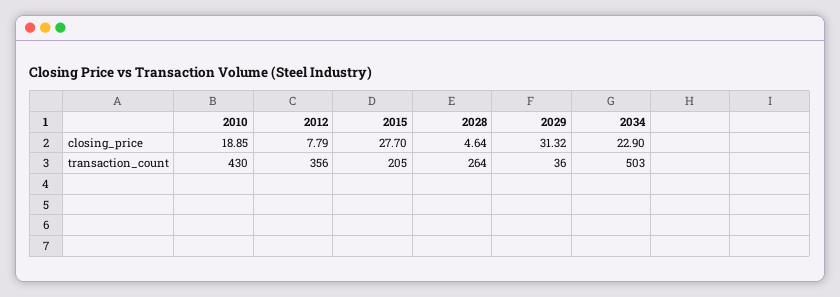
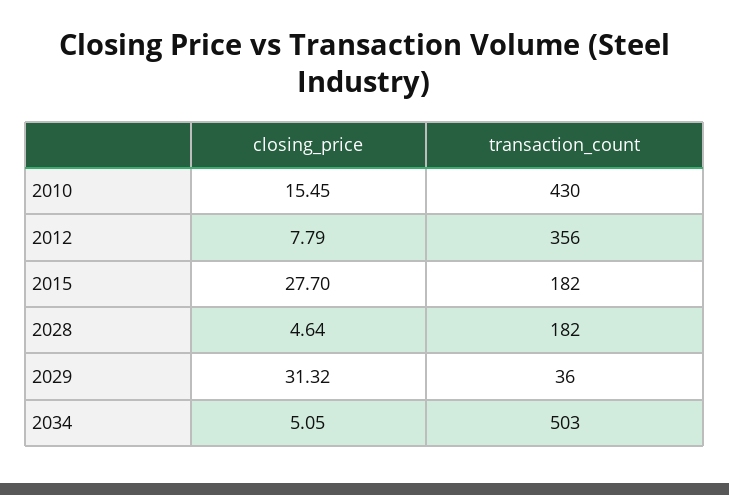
  {
    "2010": {
-     "closing_price": 18.85,
+     "closing_price": 15.45,
      "transaction_count": 430
    },
    "2012": {
      "closing_price": 7.79,
      "transaction_count": 356
    },
    "2015": {
      "closing_price": 27.7,
-     "transaction_count": 205
+     "transaction_count": 182
    },
    "2028": {
      "closing_price": 4.64,
-     "transaction_count": 264
+     "transaction_count": 182
    },
    "2029": {
      "closing_price": 31.32,
      "transaction_count": 36
    },
    "2034": {
-     "closing_price": 22.9,
+     "closing_price": 5.05,
      "transaction_count": 503
    }
  }

